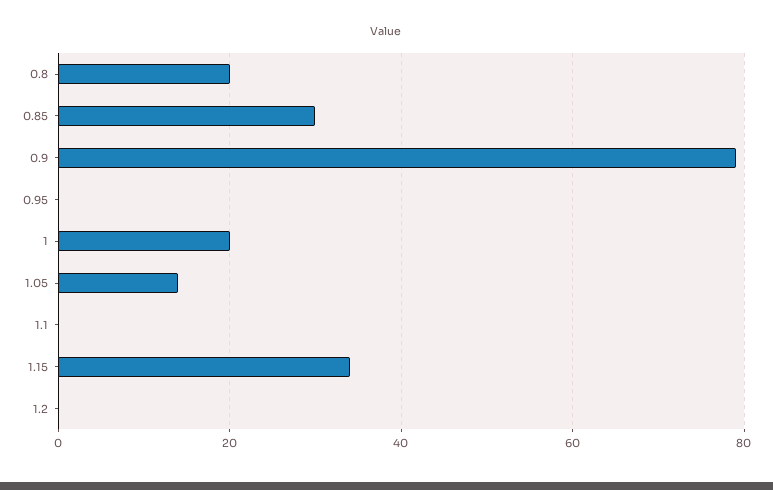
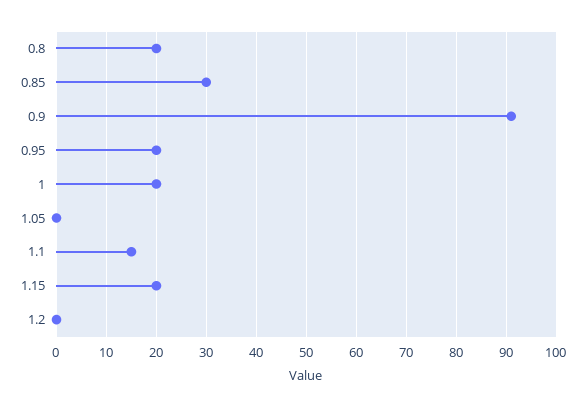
  {
    "0.8": 20,
    "0.85": 30,
-   "0.9": 80,
+   "0.9": 90,
-   "0.95": 0,
+   "0.95": 20,
    "1": 20,
-   "1.05": 15,
+   "1.05": 0,
-   "1.1": 0,
+   "1.1": 15,
-   "1.15": 35,
+   "1.15": 20,
    "1.2": 0
  }

